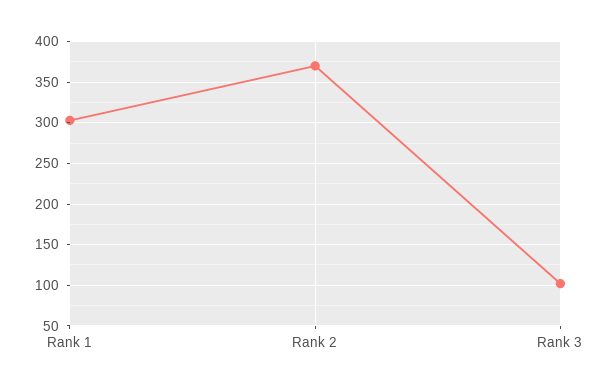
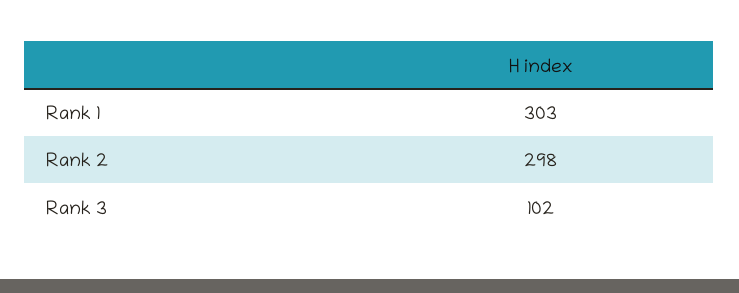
  {
    "Rank 1": 303,
-   "Rank 2": 370,
+   "Rank 2": 298,
    "Rank 3": 102
  }

